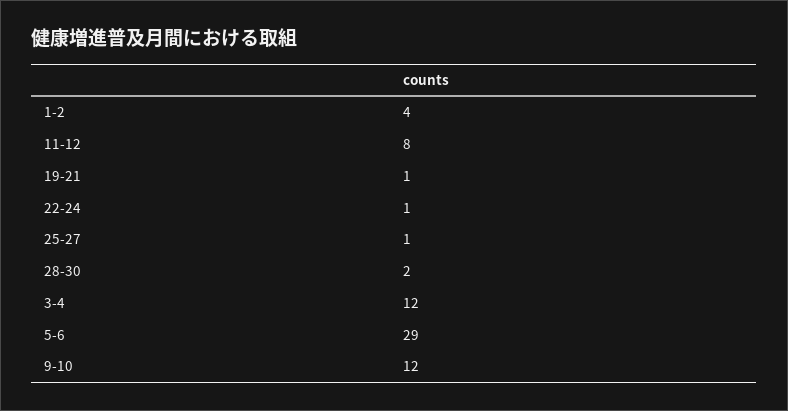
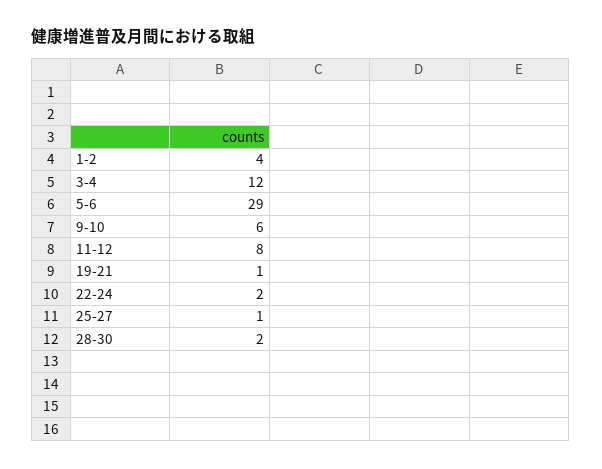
  {
    "1-2": 4,
    "11-12": 8,
    "19-21": 1,
-   "22-24": 1,
+   "22-24": 2,
    "25-27": 1,
    "28-30": 2,
    "3-4": 12,
    "5-6": 29,
-   "9-10": 12
+   "9-10": 6
  }

